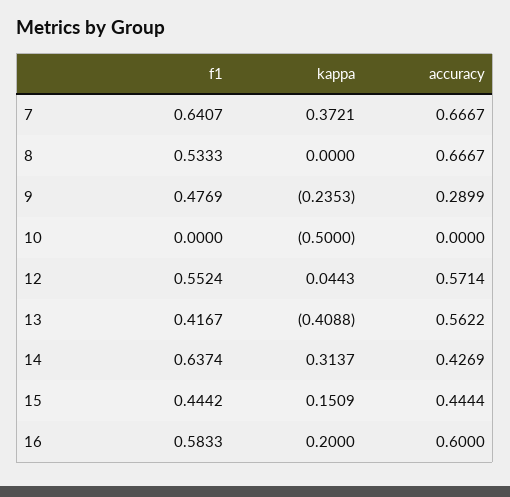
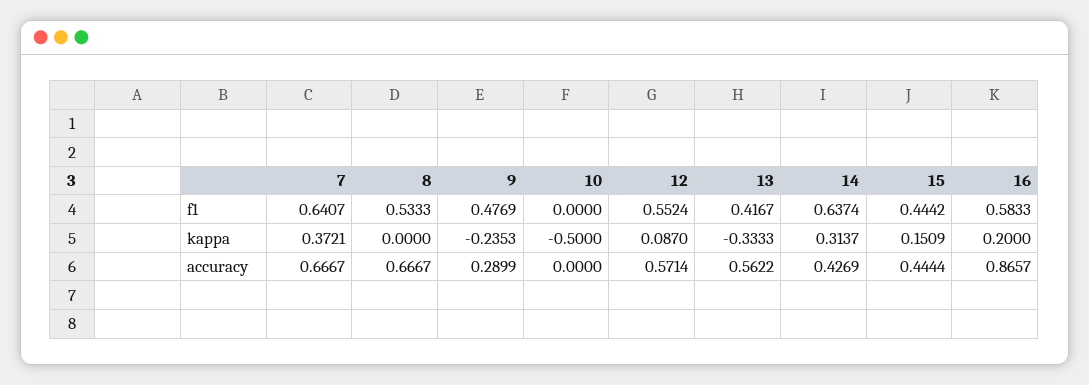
  {
    "f1": {
      "7": 0.6407,
      "8": 0.5333,
      "9": 0.4769,
      "10": 0,
      "12": 0.5524,
      "13": 0.4167,
      "14": 0.6374,
      "15": 0.4442,
      "16": 0.5833
    },
    "kappa": {
      "7": 0.3721,
      "8": 0,
      "9": -0.2353,
      "10": -0.5,
-     "12": 0.0443,
+     "12": 0.087,
-     "13": -0.4088,
+     "13": -0.3333,
      "14": 0.3137,
      "15": 0.1509,
      "16": 0.2
    },
    "accuracy": {
      "7": 0.6667,
      "8": 0.6667,
      "9": 0.2899,
      "10": 0,
      "12": 0.5714,
      "13": 0.5622,
      "14": 0.4269,
      "15": 0.4444,
-     "16": 0.6
+     "16": 0.8657
    }
  }

